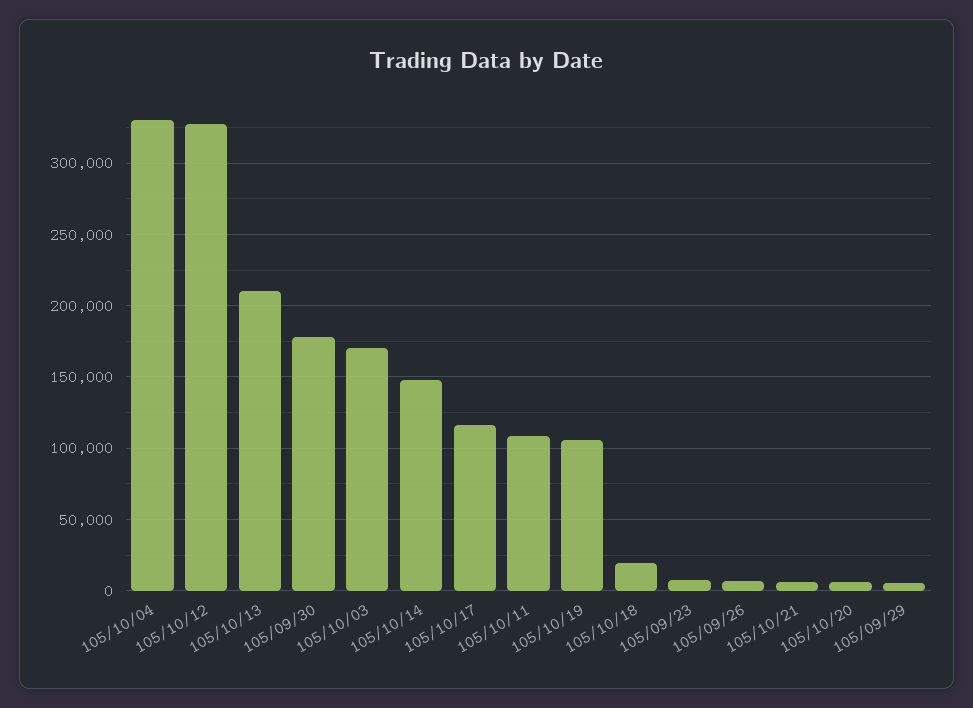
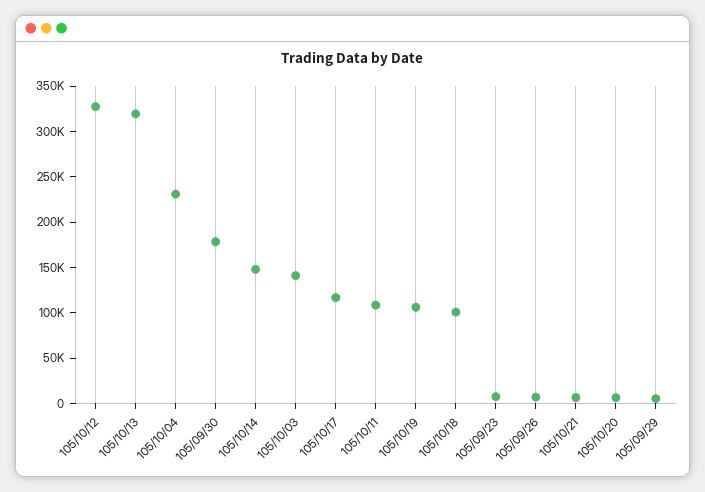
  {
-   "105/10/04": 330000,
+   "105/10/04": 230000,
    "105/10/12": 325000,
-   "105/10/13": 210000,
+   "105/10/13": 320000,
    "105/09/30": 180000,
-   "105/10/03": 170000,
+   "105/10/03": 140000,
    "105/10/14": 150000,
    "105/10/17": 115000,
    "105/10/11": 110000,
    "105/10/19": 105000,
-   "105/10/18": 20000,
+   "105/10/18": 100000,
    "105/09/23": 5000,
    "105/09/26": 5000,
    "105/10/21": 5000,
    "105/10/20": 5000,
    "105/09/29": 5000
  }

